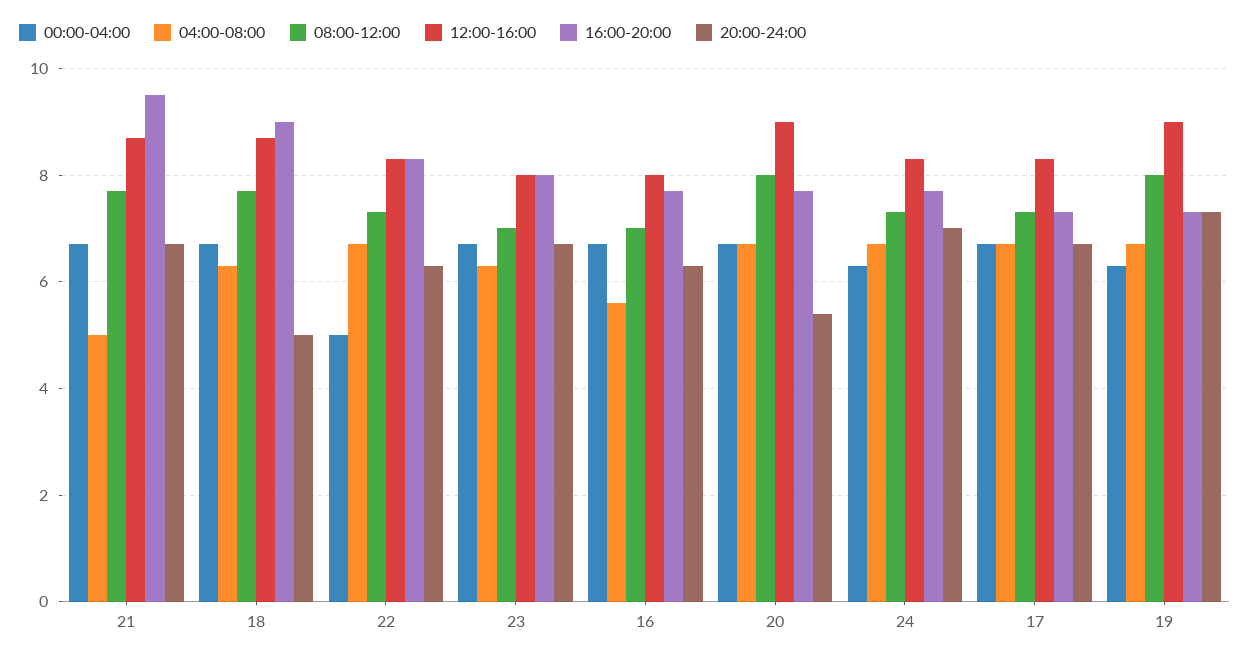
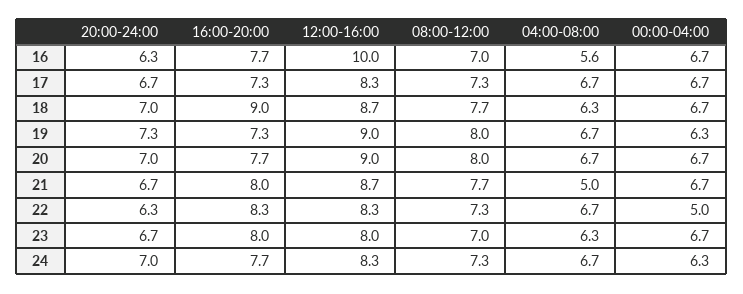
  {
    "00:00-04:00": {
      "21": 6.7,
      "18": 6.7,
      "22": 5,
      "23": 6.7,
      "16": 6.7,
      "20": 6.7,
      "24": 6.3,
      "17": 6.7,
      "19": 6.3
    },
    "04:00-08:00": {
      "21": 5,
      "18": 6.3,
      "22": 6.7,
      "23": 6.3,
      "16": 5.6,
      "20": 6.7,
      "24": 6.7,
      "17": 6.7,
      "19": 6.7
    },
    "08:00-12:00": {
      "21": 7.7,
      "18": 7.7,
      "22": 7.3,
      "23": 7,
      "16": 7,
      "20": 8,
      "24": 7.3,
      "17": 7.3,
      "19": 8
    },
    "12:00-16:00": {
      "21": 8.7,
      "18": 8.7,
      "22": 8.3,
      "23": 8,
-     "16": 8,
+     "16": 10,
      "20": 9,
      "24": 8.3,
      "17": 8.3,
      "19": 9
    },
    "16:00-20:00": {
-     "21": 9.5,
+     "21": 8,
      "18": 9,
      "22": 8.3,
      "23": 8,
      "16": 7.7,
      "20": 7.7,
      "24": 7.7,
      "17": 7.3,
      "19": 7.3
    },
    "20:00-24:00": {
      "21": 6.7,
-     "18": 5,
+     "18": 7,
      "22": 6.3,
      "23": 6.7,
      "16": 6.3,
-     "20": 5.5,
+     "20": 7,
      "24": 7,
      "17": 6.7,
      "19": 7.3
    }
  }

